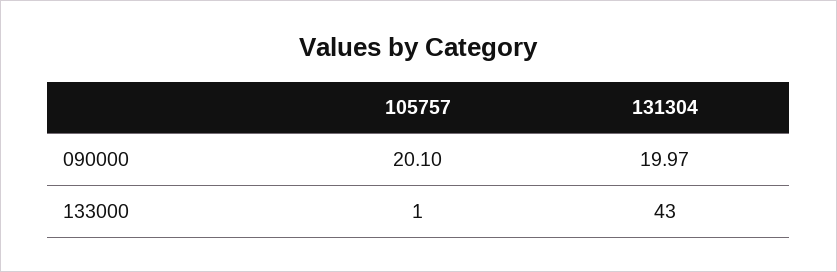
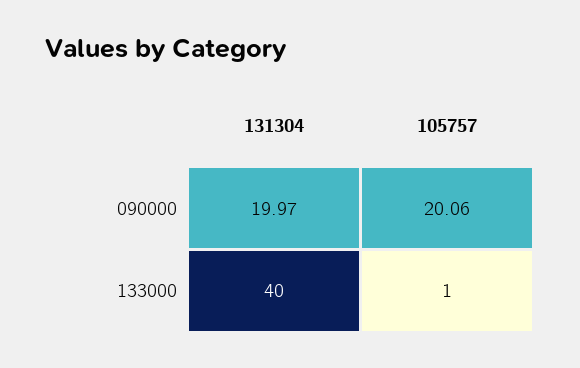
  {
    "105757": {
-     "090000": 20.1,
+     "090000": 20.06,
      "133000": 1
    },
    "131304": {
      "090000": 19.97,
-     "133000": 43
+     "133000": 40
    }
  }

